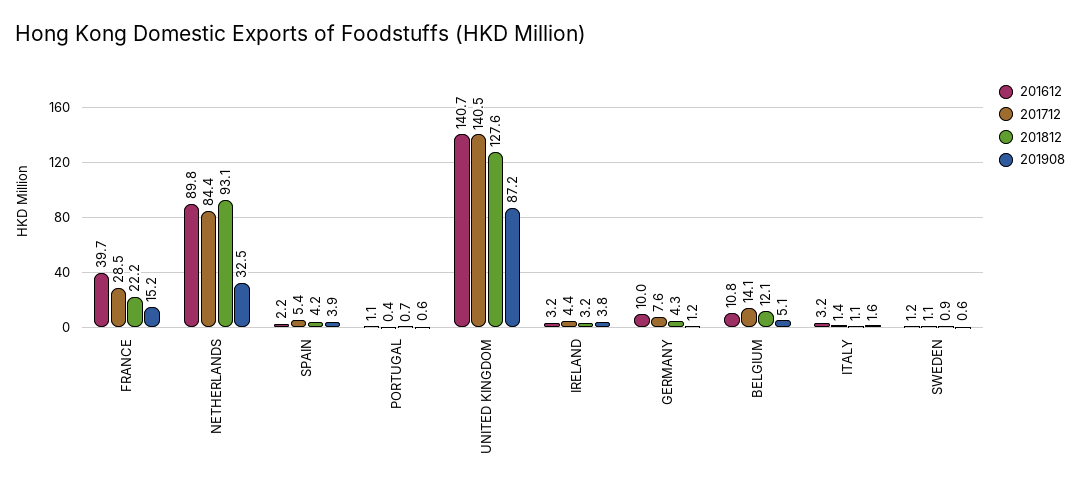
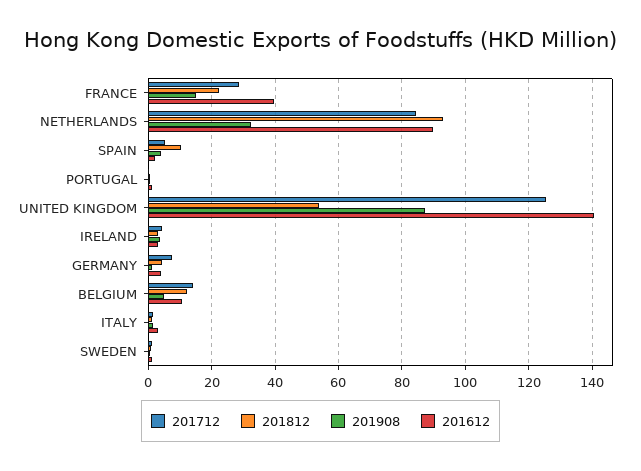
  {
    "201612": {
      "FRANCE": 39.7,
      "NETHERLANDS": 89.8,
      "SPAIN": 2.2,
      "PORTUGAL": 1.1,
      "UNITED KINGDOM": 140.7,
      "IRELAND": 3.2,
-     "GERMANY": 10,
+     "GERMANY": 4,
      "BELGIUM": 10.8,
      "ITALY": 3.2,
      "SWEDEN": 1.2
    },
    "201712": {
      "FRANCE": 28.5,
      "NETHERLANDS": 84.4,
      "SPAIN": 5.4,
      "PORTUGAL": 0.4,
-     "UNITED KINGDOM": 140.5,
+     "UNITED KINGDOM": 126,
      "IRELAND": 4.4,
      "GERMANY": 7.6,
      "BELGIUM": 14.1,
      "ITALY": 1.4,
      "SWEDEN": 1.1
    },
    "201812": {
      "FRANCE": 22.2,
      "NETHERLANDS": 93.1,
-     "SPAIN": 4.2,
+     "SPAIN": 10,
      "PORTUGAL": 0.7,
-     "UNITED KINGDOM": 127.6,
+     "UNITED KINGDOM": 54,
      "IRELAND": 3.2,
      "GERMANY": 4.3,
      "BELGIUM": 12.1,
      "ITALY": 1.1,
      "SWEDEN": 0.9
    },
    "201908": {
      "FRANCE": 15.2,
      "NETHERLANDS": 32.5,
      "SPAIN": 3.9,
      "PORTUGAL": 0.6,
      "UNITED KINGDOM": 87.2,
      "IRELAND": 3.8,
      "GERMANY": 1.2,
      "BELGIUM": 5.1,
      "ITALY": 1.6,
      "SWEDEN": 0.6
    }
  }

